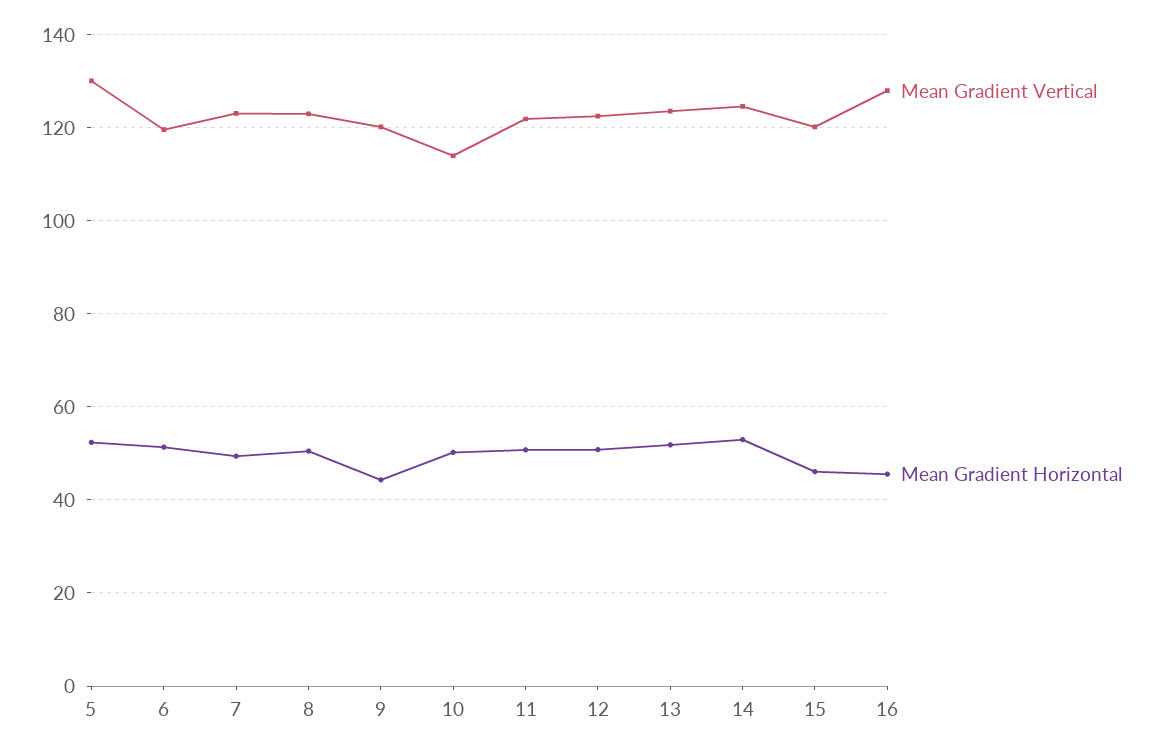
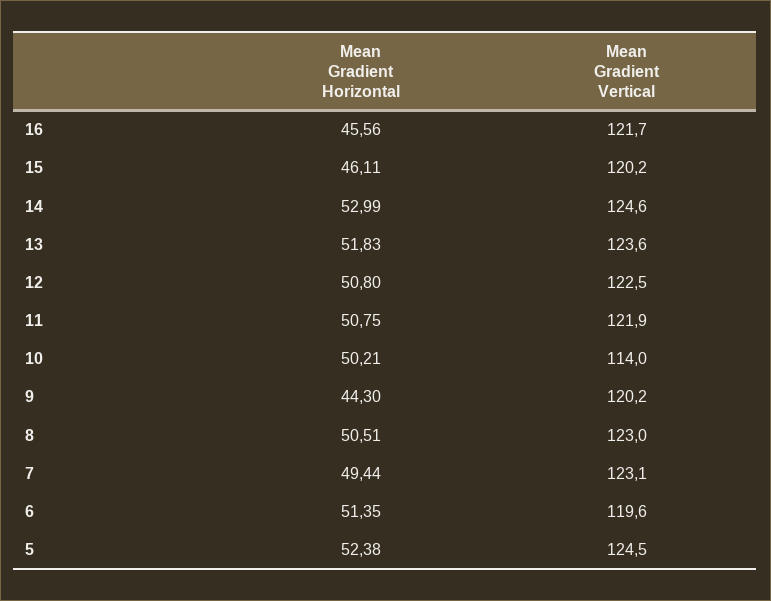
  {
    "Mean Gradient Vertical": {
-     "5": 130,
+     "5": 124.5,
      "6": 119.6,
      "7": 123.1,
      "8": 123,
      "9": 120.2,
      "10": 114,
      "11": 121.9,
      "12": 122.5,
      "13": 123.6,
      "14": 124.6,
      "15": 120.2,
-     "16": 128
+     "16": 121.7
    },
    "Mean Gradient Horizontal": {
      "5": 52.38,
      "6": 51.35,
      "7": 49.44,
      "8": 50.51,
      "9": 44.3,
      "10": 50.21,
      "11": 50.75,
      "12": 50.8,
      "13": 51.83,
      "14": 52.99,
      "15": 46.11,
      "16": 45.56
    }
  }

